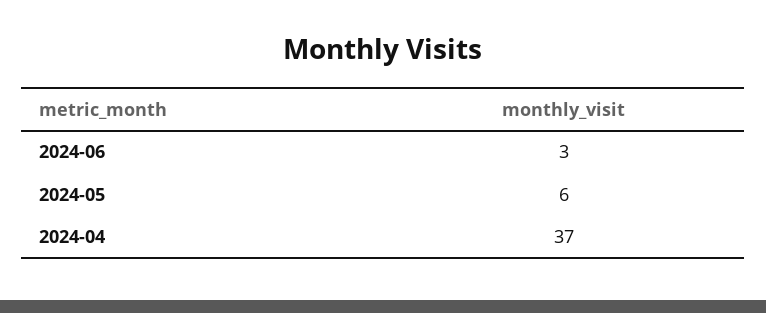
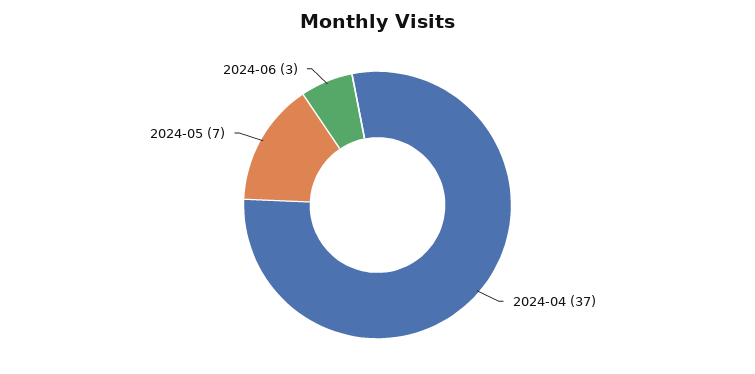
  {
    "2024-06": 3,
-   "2024-05": 6,
+   "2024-05": 7,
    "2024-04": 37
  }

